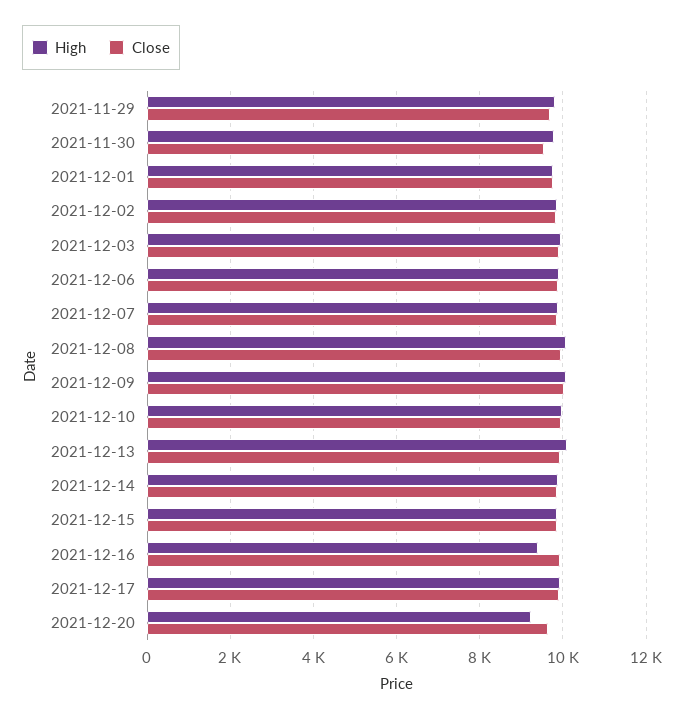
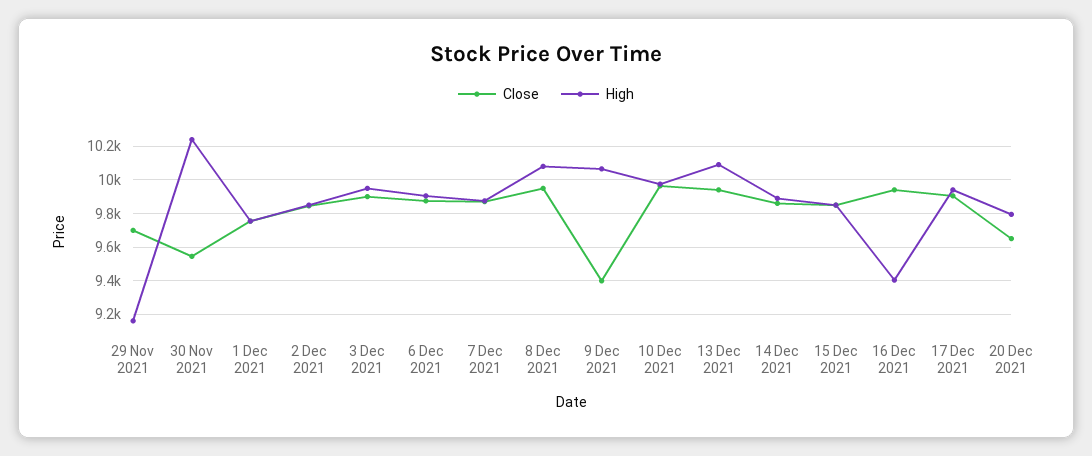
  {
    "High": {
-     "2021-11-29": 9800,
+     "2021-11-29": 9150,
-     "2021-11-30": 9800,
+     "2021-11-30": 10250,
      "2021-12-01": 9750,
      "2021-12-02": 9850,
      "2021-12-03": 9950,
      "2021-12-06": 9900,
      "2021-12-07": 9900,
      "2021-12-08": 10100,
      "2021-12-09": 10050,
      "2021-12-10": 10000,
      "2021-12-13": 10100,
      "2021-12-14": 9900,
      "2021-12-15": 9850,
      "2021-12-16": 9400,
      "2021-12-17": 9950,
-     "2021-12-20": 9200
+     "2021-12-20": 9800
    },
    "Close": {
      "2021-11-29": 9700,
      "2021-11-30": 9550,
      "2021-12-01": 9750,
      "2021-12-02": 9850,
      "2021-12-03": 9900,
      "2021-12-06": 9900,
      "2021-12-07": 9850,
      "2021-12-08": 9950,
-     "2021-12-09": 10000,
+     "2021-12-09": 9400,
      "2021-12-10": 9950,
      "2021-12-13": 9950,
      "2021-12-14": 9850,
      "2021-12-15": 9850,
      "2021-12-16": 9950,
      "2021-12-17": 9900,
      "2021-12-20": 9650
    }
  }

